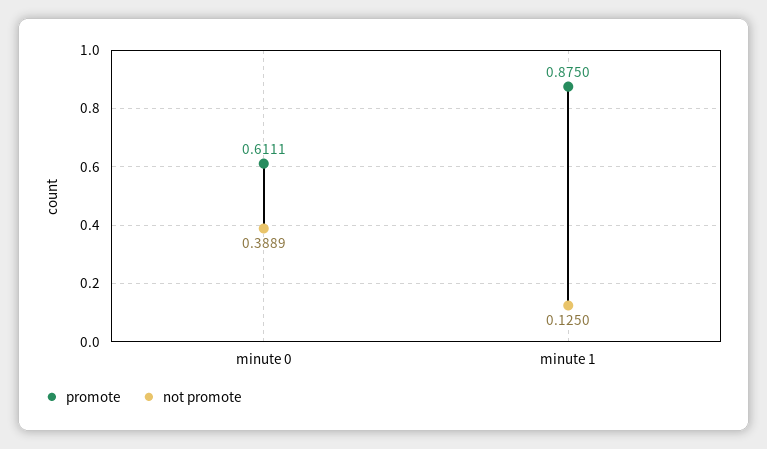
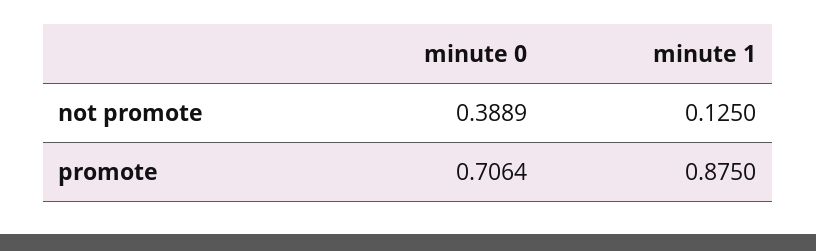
  {
    "promote": {
-     "minute 0": 0.6111,
+     "minute 0": 0.7064,
      "minute 1": 0.875
    },
    "not promote": {
      "minute 0": 0.3889,
      "minute 1": 0.125
    }
  }

